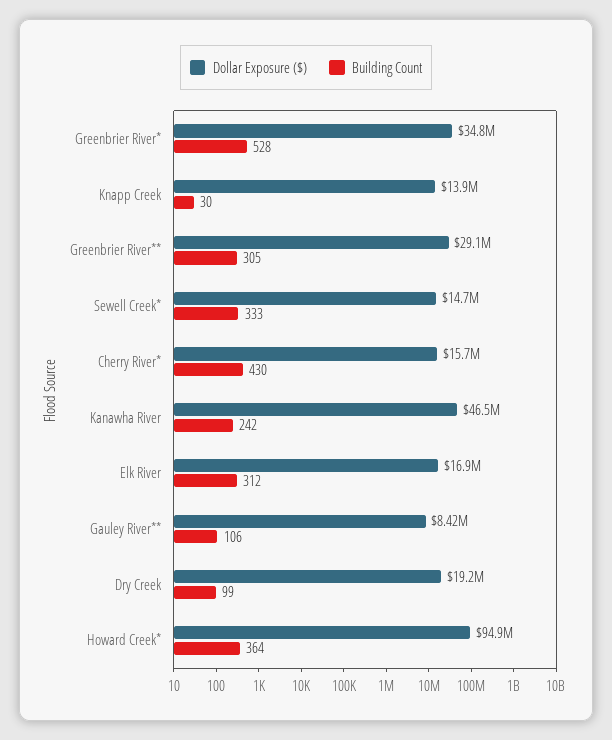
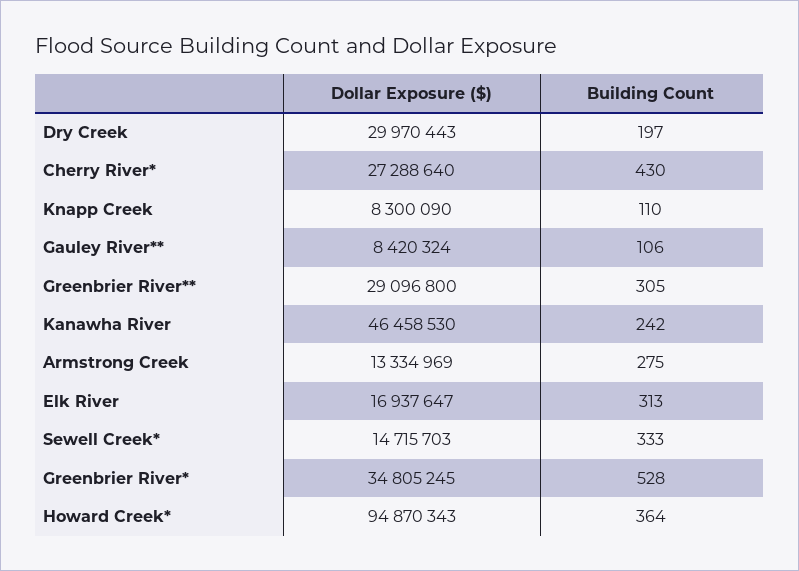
  {
    "Dollar Exposure ($)": {
      "Greenbrier River*": 34805245,
-     "Knapp Creek": 13900000,
+     "Knapp Creek": 8300090,
      "Greenbrier River**": 29096800,
      "Sewell Creek*": 14715703,
-     "Cherry River*": 15700000,
+     "Cherry River*": 27288640,
      "Kanawha River": 46458530,
      "Elk River": 16937647,
      "Gauley River**": 8420324,
-     "Dry Creek": 19200000,
+     "Dry Creek": 29970443,
-     "Howard Creek*": 94870343
+     "Howard Creek*": 94870343,
+     "Armstrong Creek": 13334969
    },
    "Building Count": {
      "Greenbrier River*": 528,
-     "Knapp Creek": 30,
+     "Knapp Creek": 110,
      "Greenbrier River**": 305,
      "Sewell Creek*": 333,
      "Cherry River*": 430,
      "Kanawha River": 242,
-     "Elk River": 312,
+     "Elk River": 313,
      "Gauley River**": 106,
-     "Dry Creek": 99,
+     "Dry Creek": 197,
-     "Howard Creek*": 364
+     "Howard Creek*": 364,
+     "Armstrong Creek": 275
    }
  }

